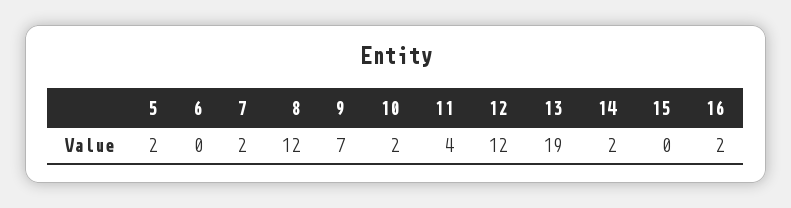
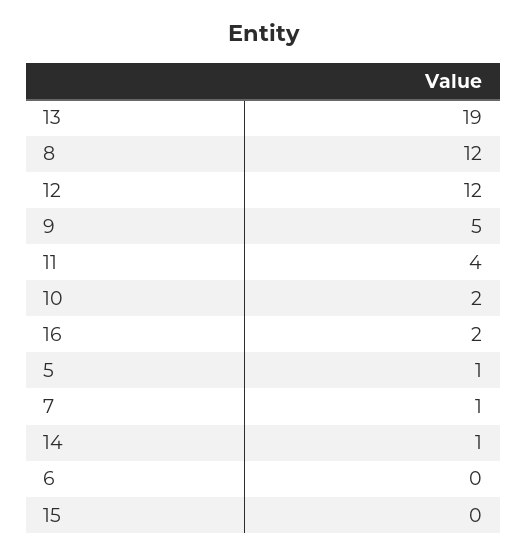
  {
-   "5": 2,
+   "5": 1,
    "6": 0,
-   "7": 2,
+   "7": 1,
    "8": 12,
-   "9": 7,
+   "9": 5,
    "10": 2,
    "11": 4,
    "12": 12,
    "13": 19,
-   "14": 2,
+   "14": 1,
    "15": 0,
    "16": 2
  }

